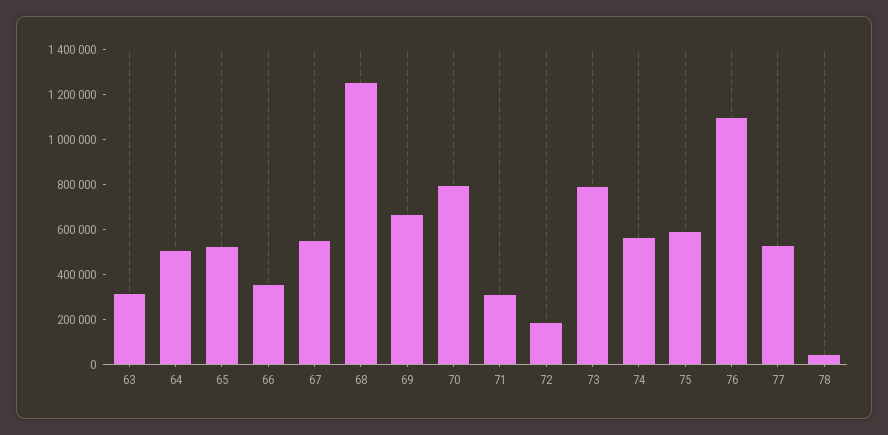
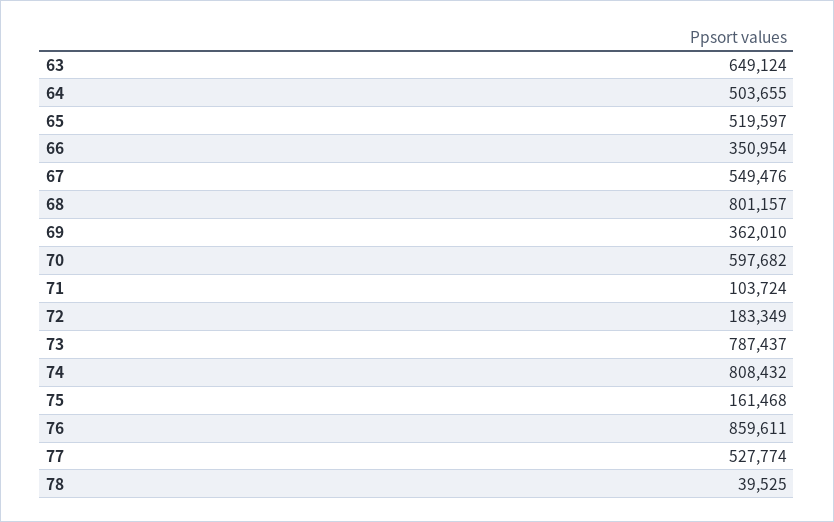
  {
-   "63": 300000,
+   "63": 649124,
    "64": 503655,
    "65": 519597,
    "66": 350954,
    "67": 549476,
-   "68": 1250000,
+   "68": 801157,
-   "69": 650000,
+   "69": 362010,
-   "70": 800000,
+   "70": 597682,
-   "71": 300000,
+   "71": 103724,
    "72": 183349,
    "73": 787437,
-   "74": 550000,
+   "74": 808432,
-   "75": 600000,
+   "75": 161468,
-   "76": 1100000,
+   "76": 859611,
    "77": 527774,
    "78": 39525
  }

